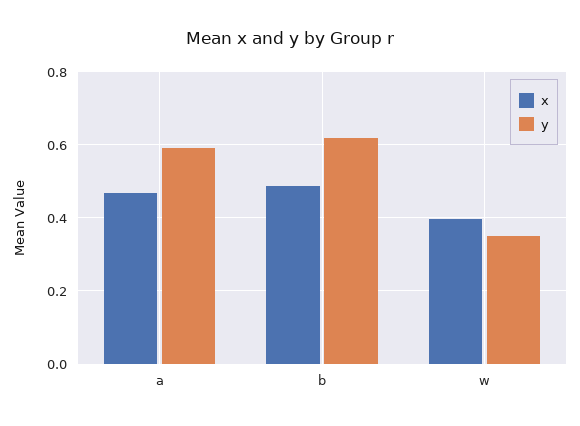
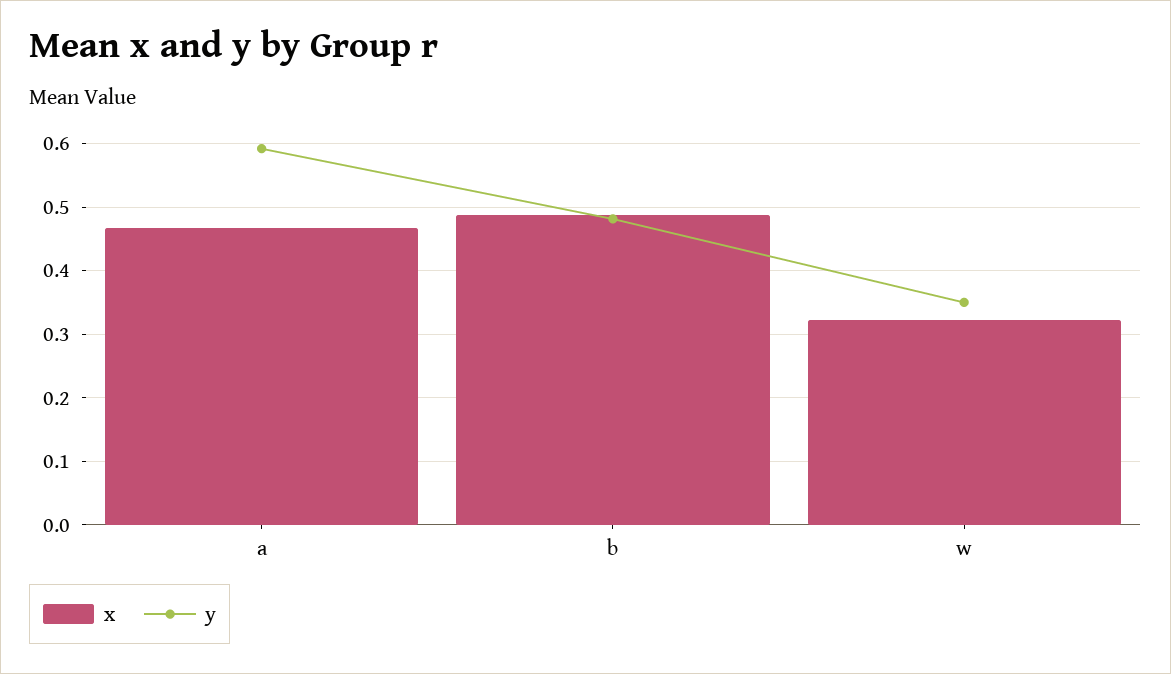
  {
    "x": {
      "a": 0.47,
      "b": 0.49,
-     "w": 0.4
+     "w": 0.32
    },
    "y": {
      "a": 0.59,
-     "b": 0.62,
+     "b": 0.48,
      "w": 0.35
    }
  }

